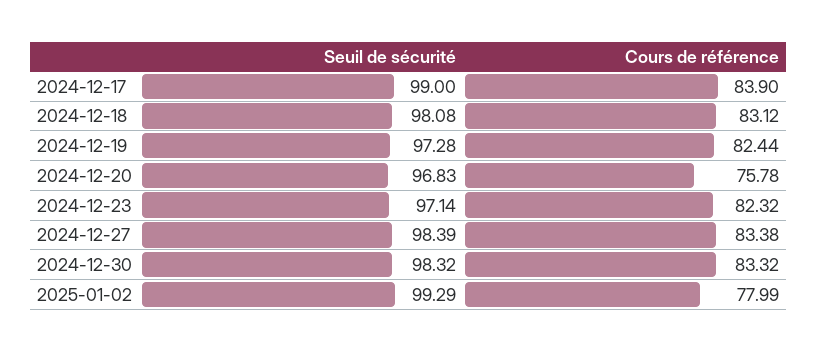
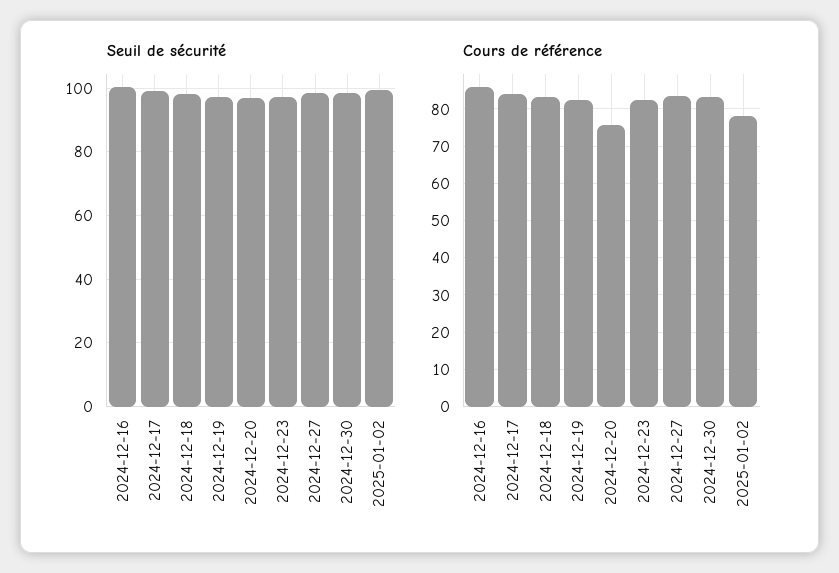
  {
    "Seuil de sécurité": {
      "2024-12-17": 99,
      "2024-12-18": 98.08,
      "2024-12-19": 97.28,
      "2024-12-20": 96.83,
      "2024-12-23": 97.14,
      "2024-12-27": 98.39,
      "2024-12-30": 98.32,
-     "2025-01-02": 99.29
+     "2025-01-02": 99.29,
+     "2024-12-16": 100
    },
    "Cours de référence": {
      "2024-12-17": 83.9,
      "2024-12-18": 83.12,
      "2024-12-19": 82.44,
      "2024-12-20": 75.78,
      "2024-12-23": 82.32,
      "2024-12-27": 83.38,
      "2024-12-30": 83.32,
-     "2025-01-02": 77.99
+     "2025-01-02": 77.99,
+     "2024-12-16": 86
    }
  }

